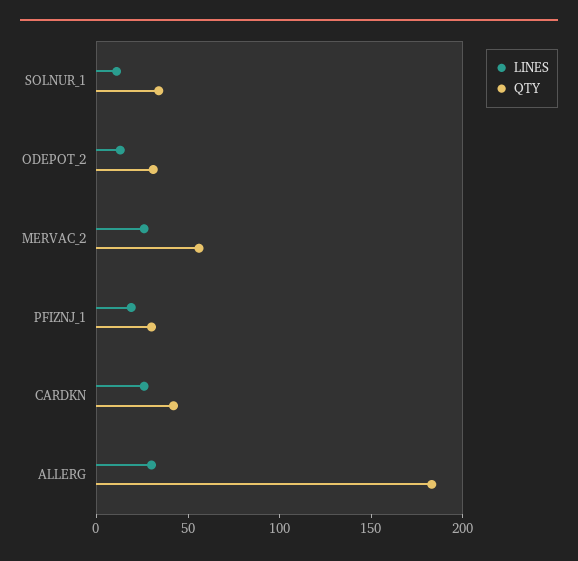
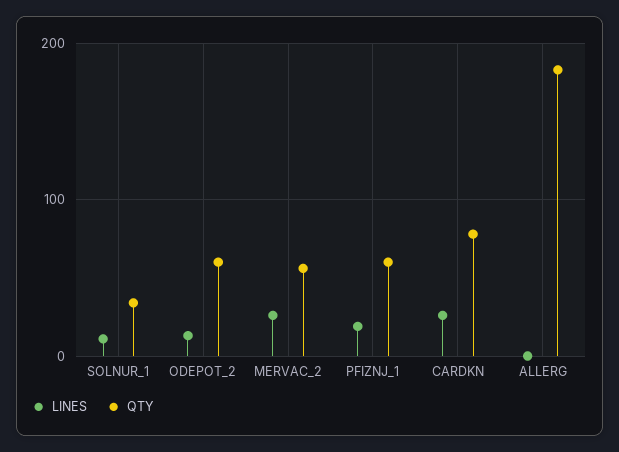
  {
    "LINES": {
      "SOLNUR_1": 10,
      "ODEPOT_2": 10,
      "MERVAC_2": 30,
      "PFIZNJ_1": 20,
      "CARDKN": 30,
-     "ALLERG": 30
+     "ALLERG": 0
    },
    "QTY": {
      "SOLNUR_1": 30,
-     "ODEPOT_2": 30,
+     "ODEPOT_2": 60,
      "MERVAC_2": 60,
-     "PFIZNJ_1": 30,
+     "PFIZNJ_1": 60,
-     "CARDKN": 40,
+     "CARDKN": 80,
      "ALLERG": 180
    }
  }

